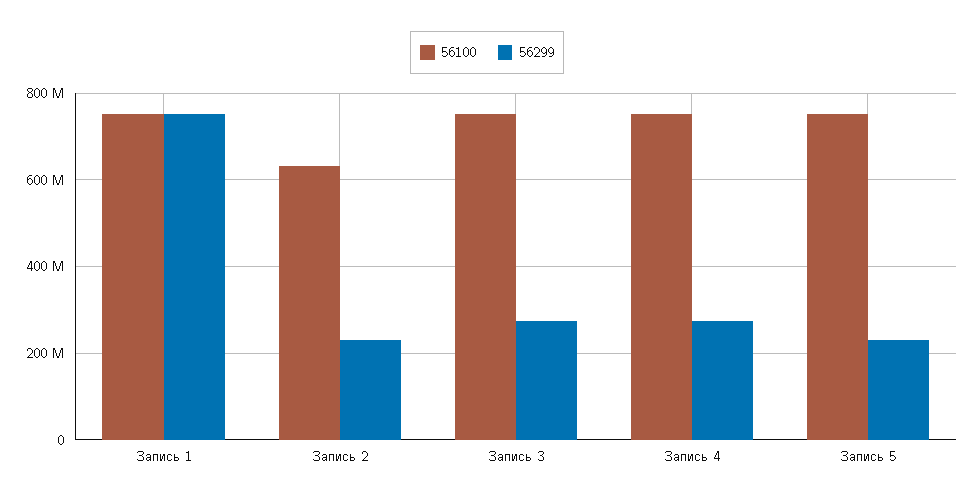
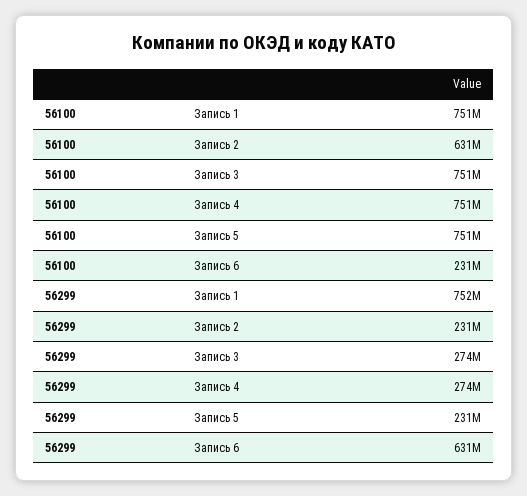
  {
    "56100": {
      "Запись 1": 751000000,
      "Запись 2": 631000000,
      "Запись 3": 751000000,
      "Запись 4": 751000000,
-     "Запись 5": 751000000
+     "Запись 5": 751000000,
+     "Запись 6": 231000000
    },
    "56299": {
      "Запись 1": 752000000,
      "Запись 2": 231000000,
      "Запись 3": 274000000,
      "Запись 4": 274000000,
-     "Запись 5": 231000000
+     "Запись 5": 231000000,
+     "Запись 6": 631000000
    }
  }

